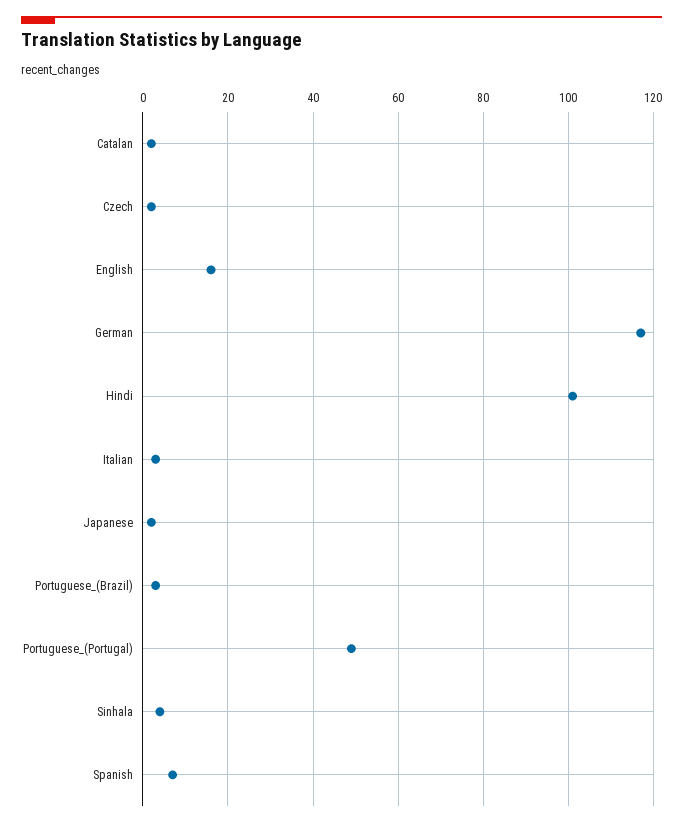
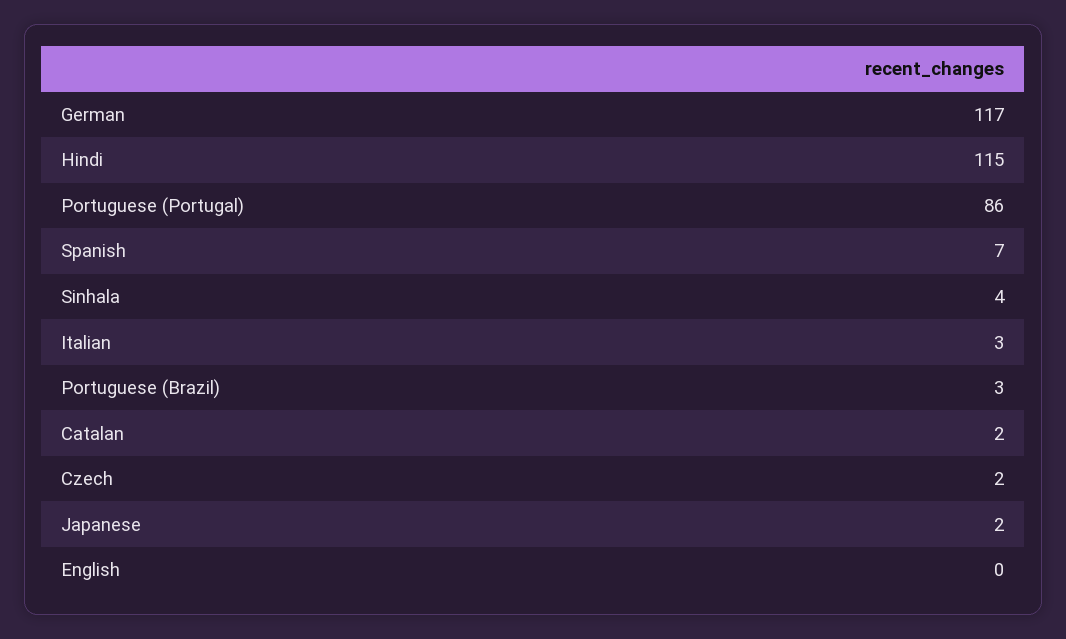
  {
    "Catalan": 2,
    "Czech": 2,
-   "English": 15,
+   "English": 0,
    "German": 117,
-   "Hindi": 100,
+   "Hindi": 115,
    "Italian": 3,
    "Japanese": 2,
    "Portuguese_(Brazil)": 3,
-   "Portuguese_(Portugal)": 50,
+   "Portuguese_(Portugal)": 86,
    "Sinhala": 4,
    "Spanish": 7
  }

